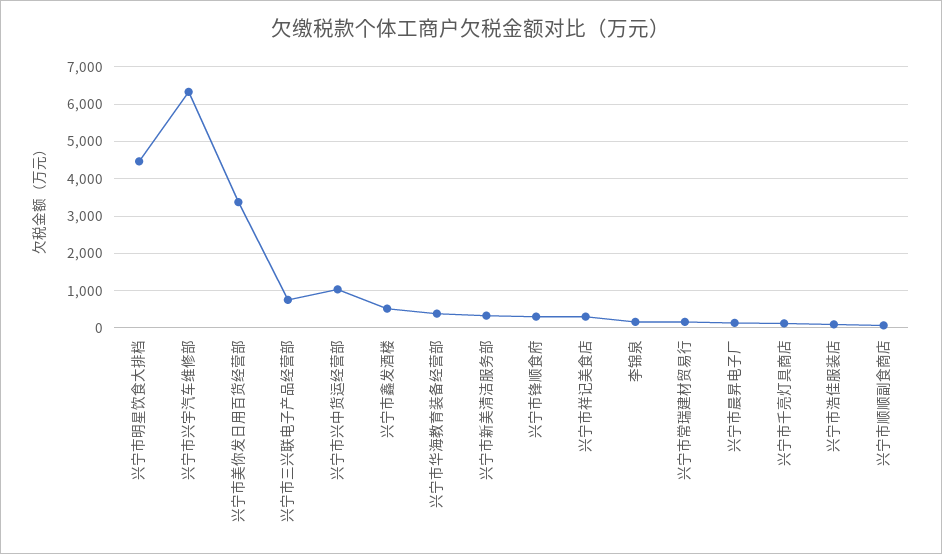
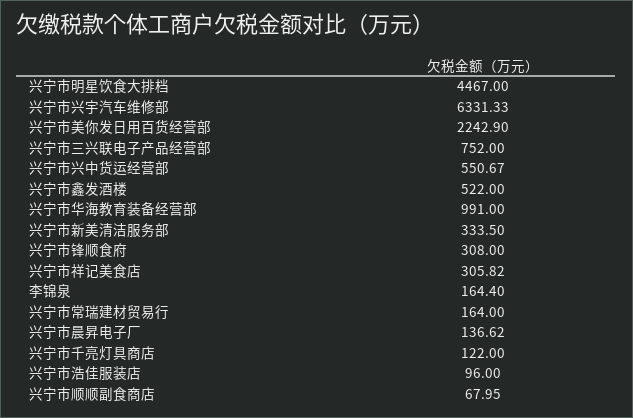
  {
    "兴宁市明星饮食大排档": 4467,
    "兴宁市兴宇汽车维修部": 6331.33,
-   "兴宁市美你发日用百货经营部": 3400,
+   "兴宁市美你发日用百货经营部": 2242.9,
    "兴宁市三兴联电子产品经营部": 752,
-   "兴宁市兴中货运经营部": 1000,
+   "兴宁市兴中货运经营部": 550.67,
    "兴宁市鑫发酒楼": 522,
-   "兴宁市华海教育装备经营部": 400,
+   "兴宁市华海教育装备经营部": 991,
    "兴宁市新美清洁服务部": 333.5,
    "兴宁市锋顺食府": 308,
    "兴宁市祥记美食店": 305.82,
    "李锦泉": 164.4,
    "兴宁市常瑞建材贸易行": 164,
    "兴宁市晨昇电子厂": 136.62,
    "兴宁市千亮灯具商店": 122,
    "兴宁市浩佳服装店": 96,
    "兴宁市顺顺副食商店": 67.95
  }

